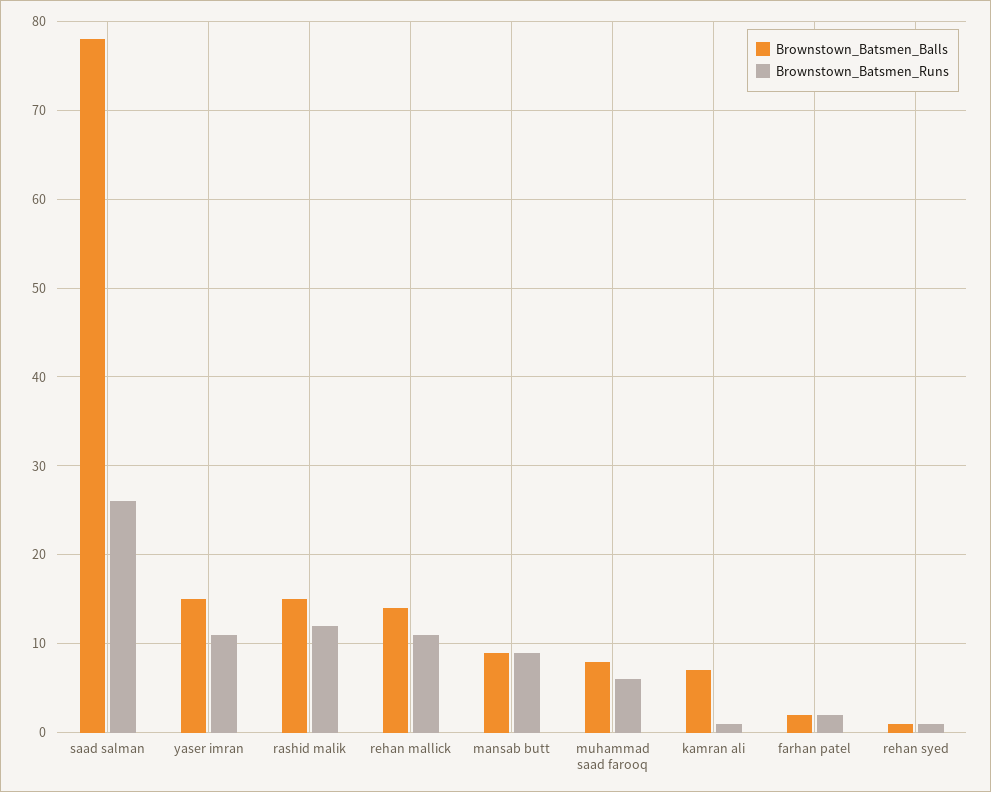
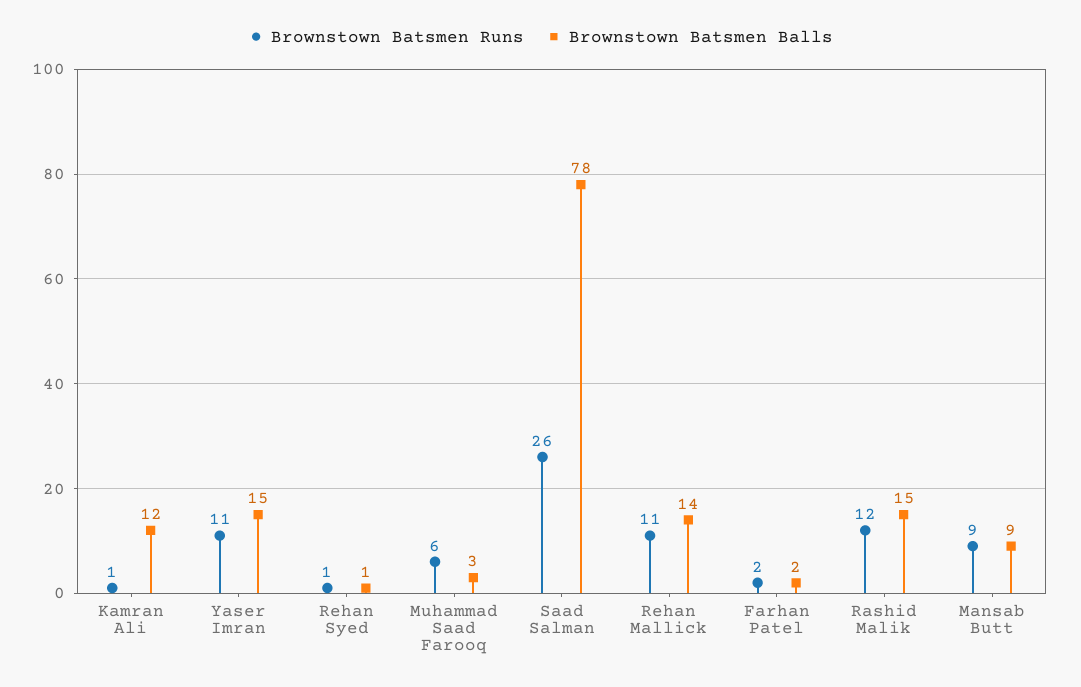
  {
    "Brownstown_Batsmen_Balls": {
      "saad salman": 78,
      "yaser imran": 15,
      "rashid malik": 15,
      "rehan mallick": 14,
      "mansab butt": 9,
-     "muhammad saad farooq": 8,
+     "muhammad saad farooq": 3,
-     "kamran ali": 7,
+     "kamran ali": 12,
      "farhan patel": 2,
      "rehan syed": 1
    },
    "Brownstown_Batsmen_Runs": {
      "saad salman": 26,
      "yaser imran": 11,
      "rashid malik": 12,
      "rehan mallick": 11,
      "mansab butt": 9,
      "muhammad saad farooq": 6,
      "kamran ali": 1,
      "farhan patel": 2,
      "rehan syed": 1
    }
  }

